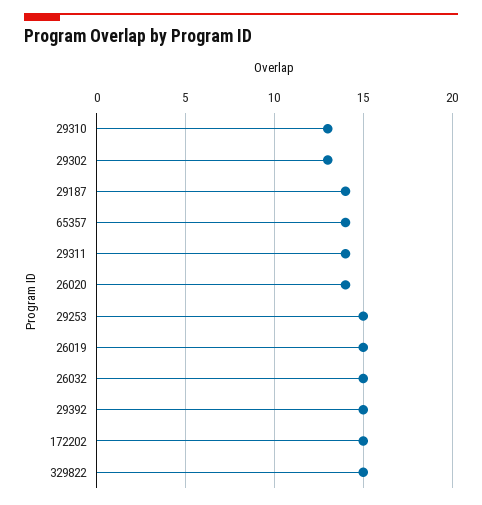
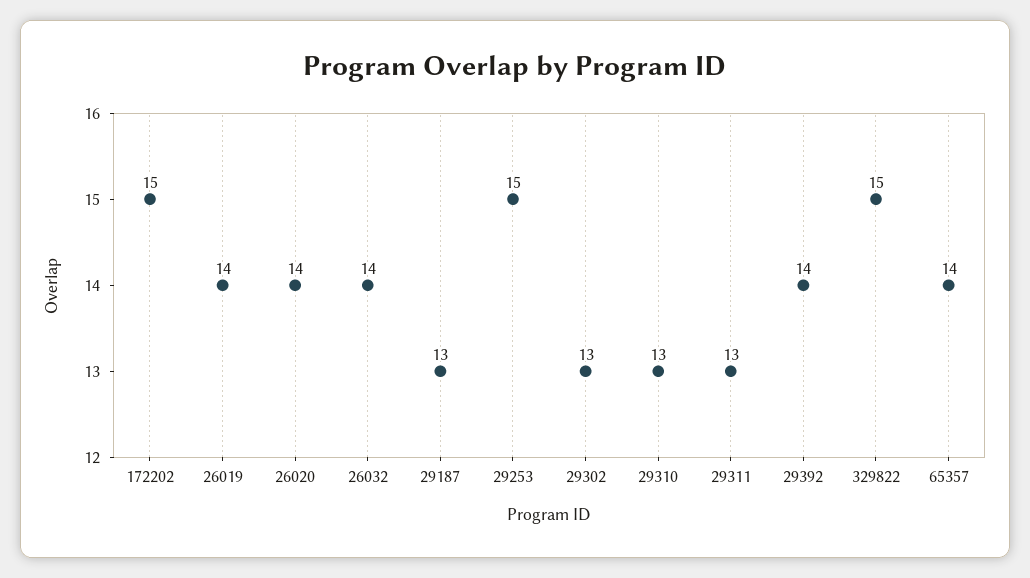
  {
    "29310": 13,
    "29302": 13,
-   "29187": 14,
+   "29187": 13,
    "65357": 14,
-   "29311": 14,
+   "29311": 13,
    "26020": 14,
    "29253": 15,
-   "26019": 15,
+   "26019": 14,
-   "26032": 15,
+   "26032": 14,
-   "29392": 15,
+   "29392": 14,
    "172202": 15,
    "329822": 15
  }

